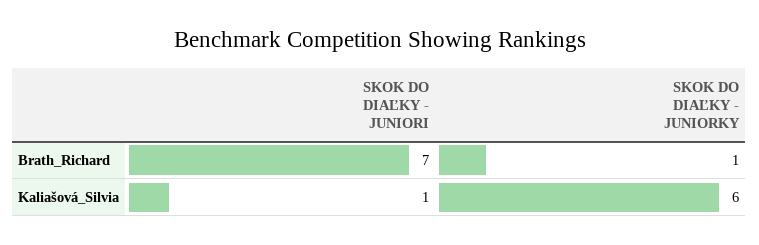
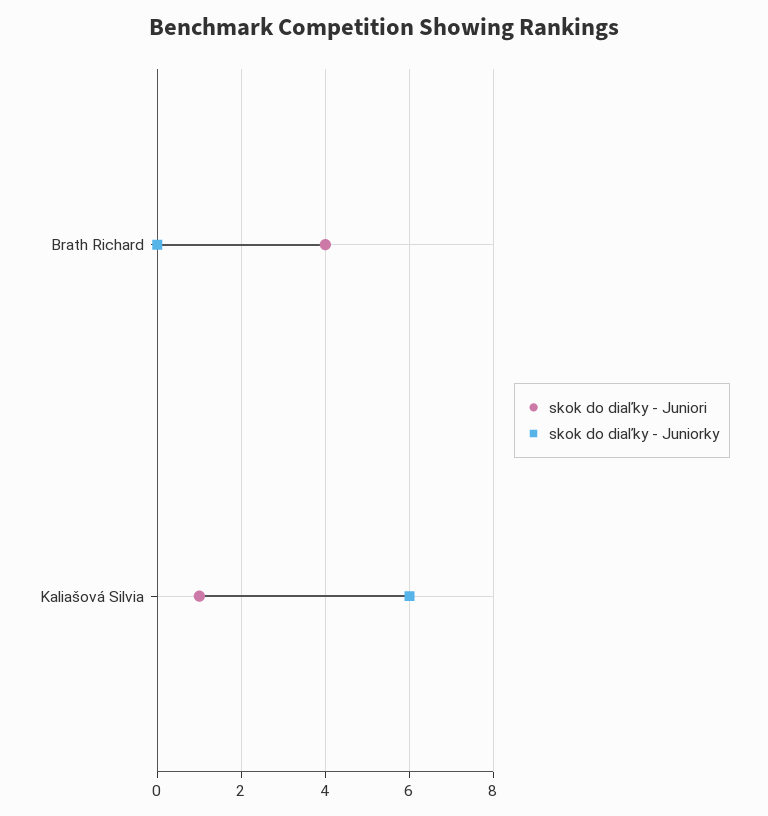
  {
    "SKOK DO DIAĽKY - JUNIORI": {
-     "Brath_Richard": 7,
+     "Brath_Richard": 4,
      "Kaliašová_Silvia": 1
    },
    "SKOK DO DIAĽKY - JUNIORKY": {
-     "Brath_Richard": 1,
+     "Brath_Richard": 0,
      "Kaliašová_Silvia": 6
    }
  }

